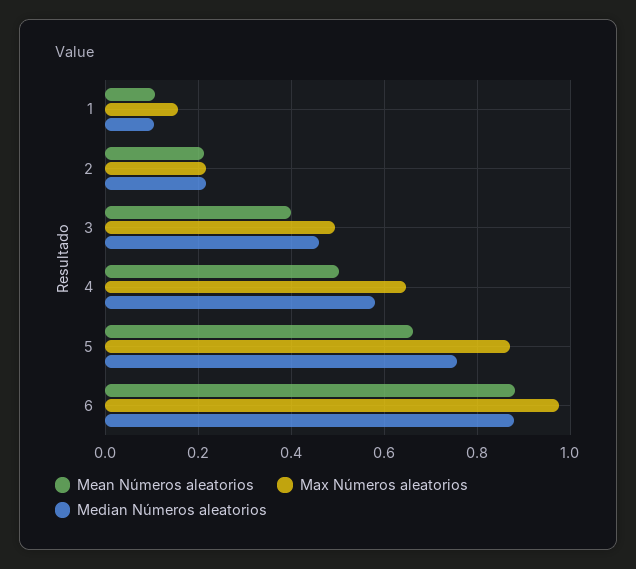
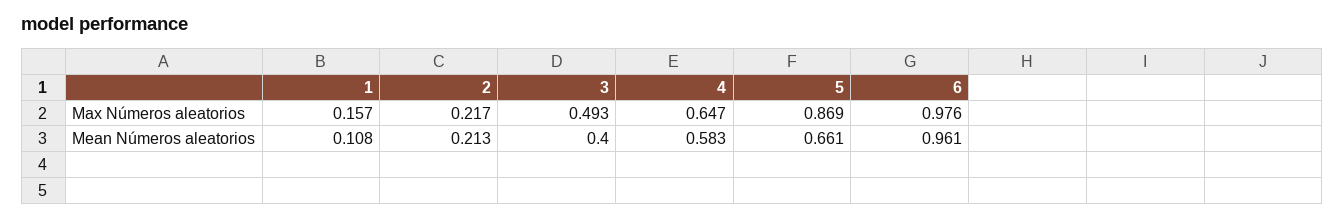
  {
    "Mean Números aleatorios": {
      "1": 0.108,
      "2": 0.213,
      "3": 0.4,
-     "4": 0.5,
+     "4": 0.583,
      "5": 0.661,
-     "6": 0.88
+     "6": 0.961
    },
    "Max Números aleatorios": {
      "1": 0.157,
      "2": 0.217,
      "3": 0.493,
      "4": 0.647,
      "5": 0.869,
      "6": 0.976
-   },
+   }
-   "Median Números aleatorios": {
-     "1": 0.1,
-     "2": 0.22,
-     "3": 0.46,
-     "4": 0.58,
-     "5": 0.76,
-     "6": 0.88
-   }
  }

